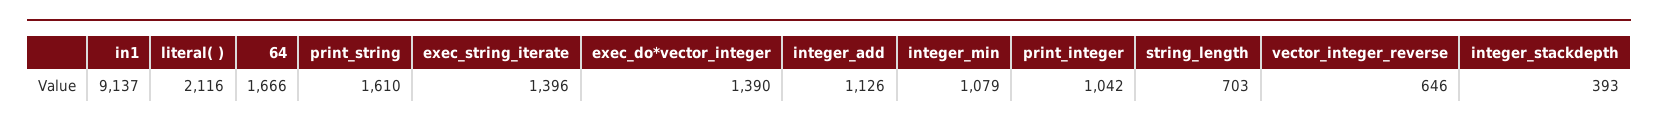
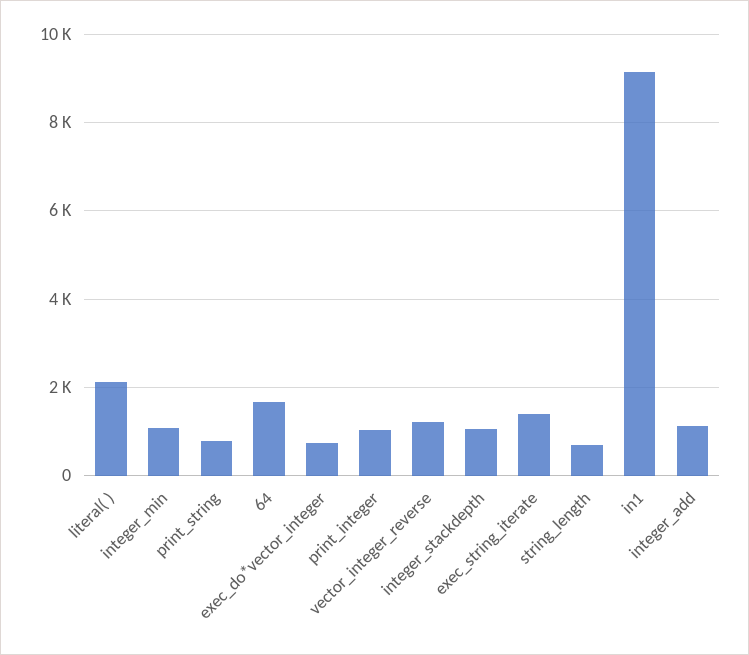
  {
    "in1": 9137,
    "literal( )": 2116,
    "64": 1666,
-   "print_string": 1610,
+   "print_string": 800,
    "exec_string_iterate": 1396,
-   "exec_do*vector_integer": 1390,
+   "exec_do*vector_integer": 800,
    "integer_add": 1126,
    "integer_min": 1079,
    "print_integer": 1042,
    "string_length": 703,
-   "vector_integer_reverse": 646,
+   "vector_integer_reverse": 1200,
-   "integer_stackdepth": 393
+   "integer_stackdepth": 1000
  }

